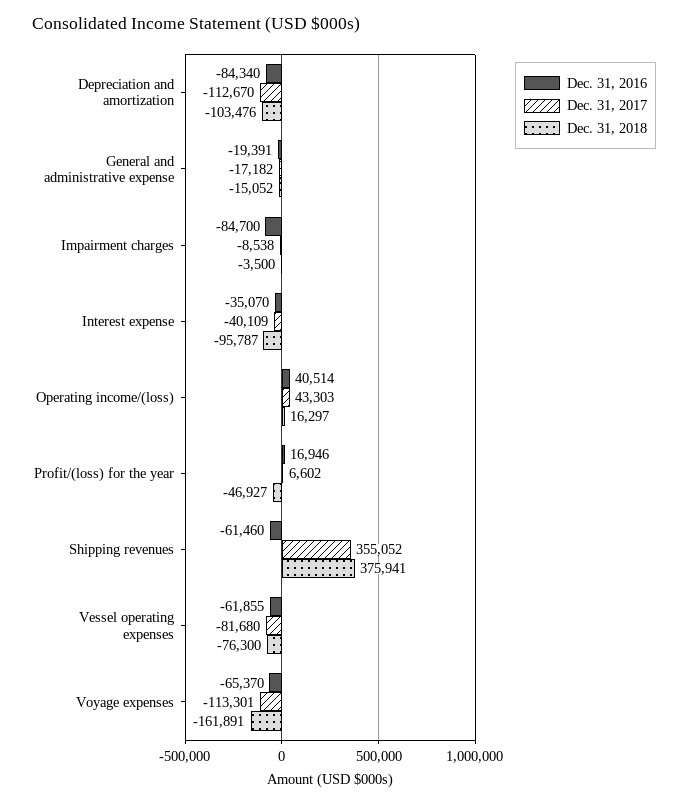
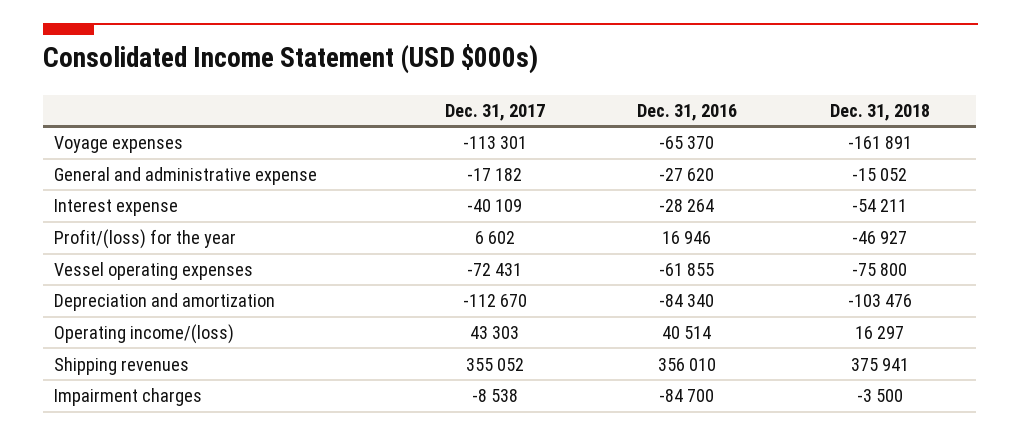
  {
    "Dec. 31, 2016": {
      "Depreciation and amortization": -84340,
-     "General and administrative expense": -19391,
+     "General and administrative expense": -27620,
      "Impairment charges": -84700,
-     "Interest expense": -35070,
+     "Interest expense": -28264,
      "Operating income/(loss)": 40514,
      "Profit/(loss) for the year": 16946,
-     "Shipping revenues": -61460,
+     "Shipping revenues": 356010,
      "Vessel operating expenses": -61855,
      "Voyage expenses": -65370
    },
    "Dec. 31, 2017": {
      "Depreciation and amortization": -112670,
      "General and administrative expense": -17182,
      "Impairment charges": -8538,
      "Interest expense": -40109,
      "Operating income/(loss)": 43303,
      "Profit/(loss) for the year": 6602,
      "Shipping revenues": 355052,
-     "Vessel operating expenses": -81680,
+     "Vessel operating expenses": -72431,
      "Voyage expenses": -113301
    },
    "Dec. 31, 2018": {
      "Depreciation and amortization": -103476,
      "General and administrative expense": -15052,
      "Impairment charges": -3500,
-     "Interest expense": -95787,
+     "Interest expense": -54211,
      "Operating income/(loss)": 16297,
      "Profit/(loss) for the year": -46927,
      "Shipping revenues": 375941,
-     "Vessel operating expenses": -76300,
+     "Vessel operating expenses": -75800,
      "Voyage expenses": -161891
    }
  }

